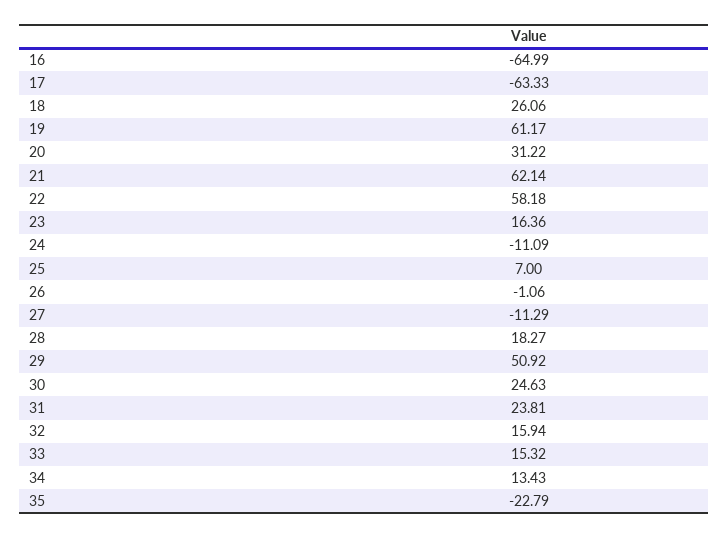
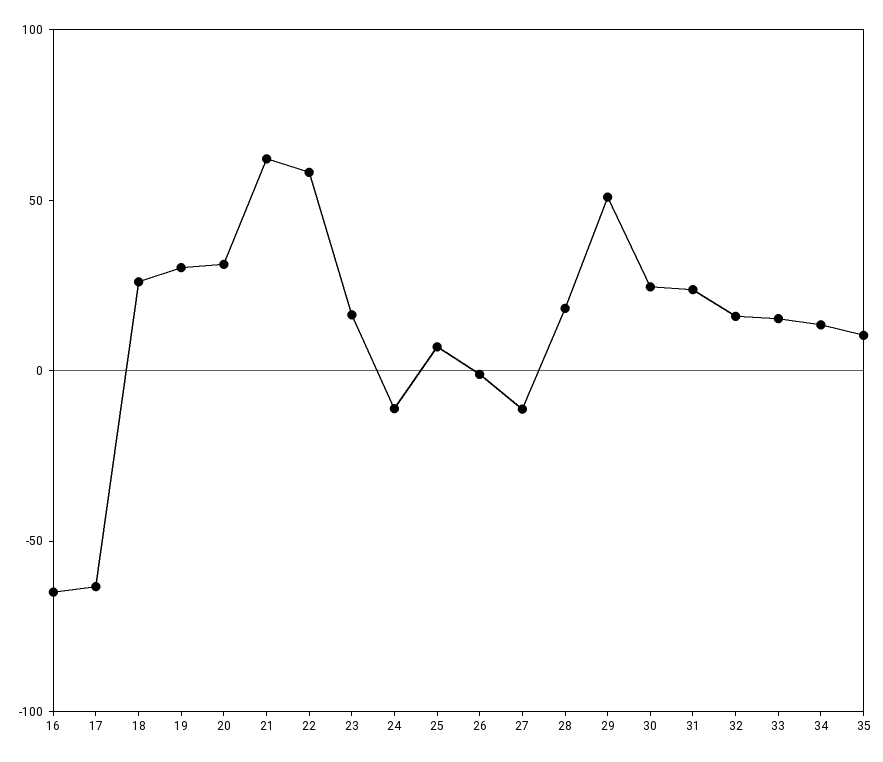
  {
    "16": -64.99,
    "17": -63.33,
    "18": 26.06,
-   "19": 61.17,
+   "19": 30,
    "20": 31.22,
    "21": 62.14,
    "22": 58.18,
    "23": 16.36,
    "24": -11.09,
    "25": 7,
    "26": -1.06,
    "27": -11.29,
    "28": 18.27,
    "29": 50.92,
    "30": 24.63,
    "31": 23.81,
    "32": 15.94,
    "33": 15.32,
    "34": 13.43,
-   "35": -22.79
+   "35": 10
  }

